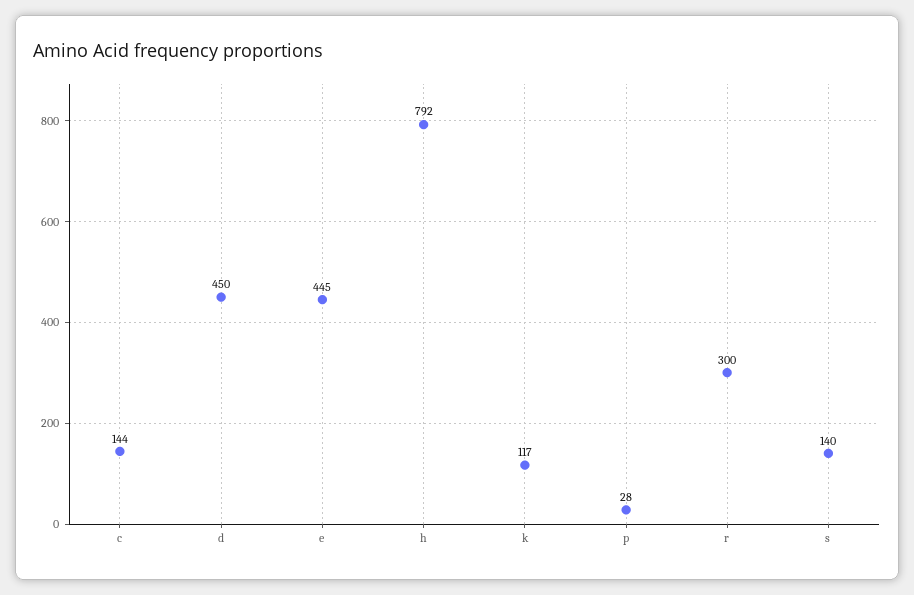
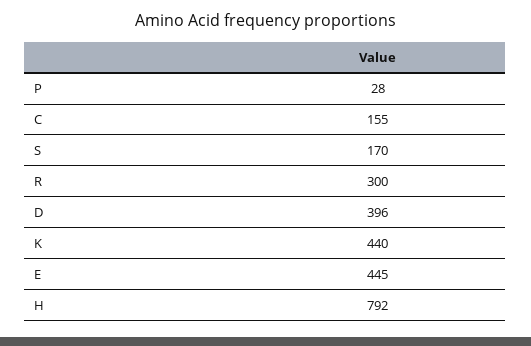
  {
-   "c": 144,
+   "c": 155,
-   "d": 450,
+   "d": 396,
    "e": 445,
    "h": 792,
-   "k": 117,
+   "k": 440,
    "p": 28,
    "r": 300,
-   "s": 140
+   "s": 170
  }

